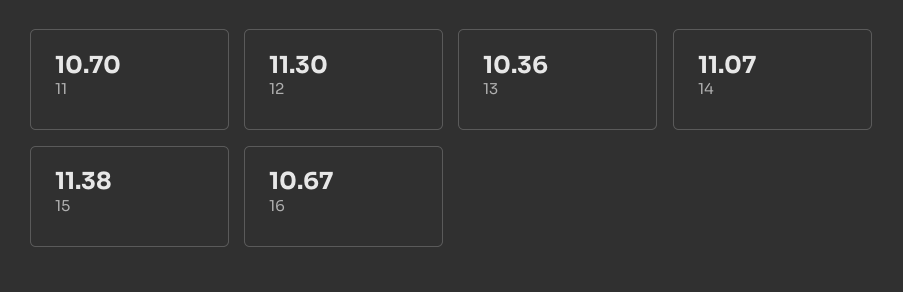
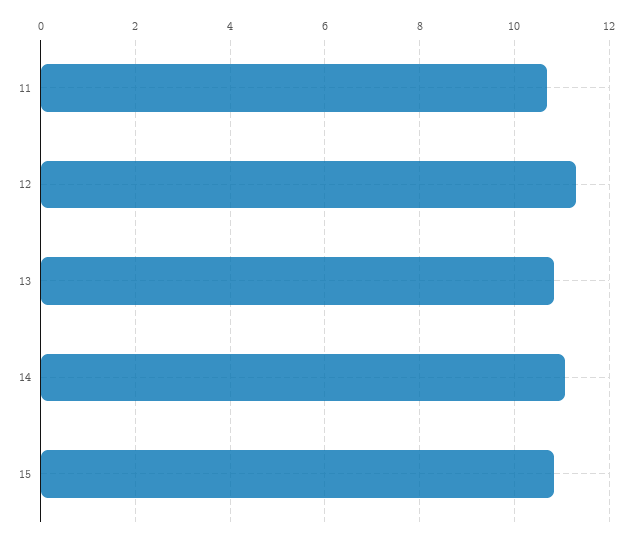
  {
    "11": 10.7,
    "12": 11.3,
-   "13": 10.36,
+   "13": 10.8,
    "14": 11.07,
-   "15": 11.38,
+   "15": 10.8
-   "16": 10.67
  }

